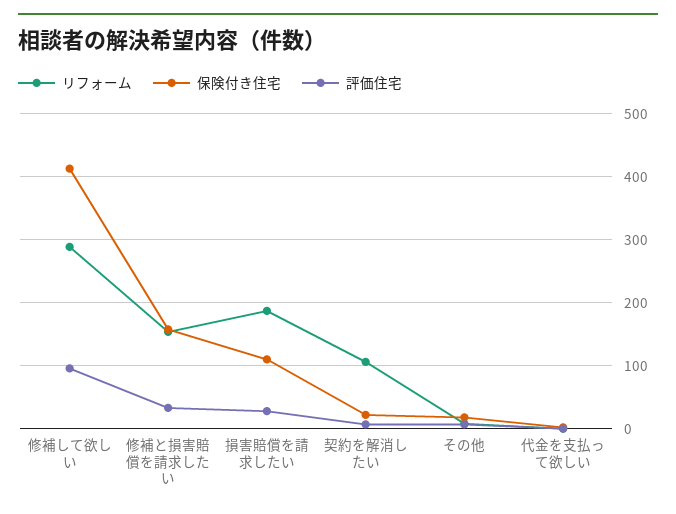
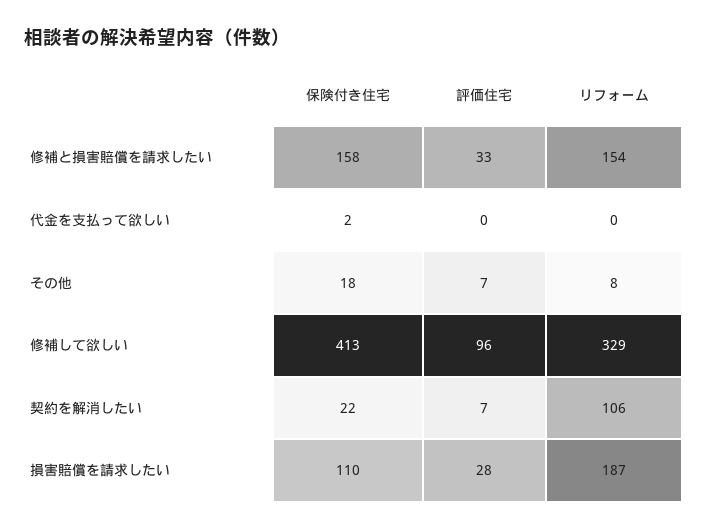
  {
    "リフォーム": {
-     "修補して欲しい": 290,
+     "修補して欲しい": 329,
      "修補と損害賠償を請求したい": 154,
      "損害賠償を請求したい": 187,
      "契約を解消したい": 106,
      "その他": 8,
      "代金を支払って欲しい": 0
    },
    "保険付き住宅": {
      "修補して欲しい": 413,
      "修補と損害賠償を請求したい": 158,
      "損害賠償を請求したい": 110,
      "契約を解消したい": 22,
      "その他": 18,
      "代金を支払って欲しい": 2
    },
    "評価住宅": {
      "修補して欲しい": 96,
      "修補と損害賠償を請求したい": 33,
      "損害賠償を請求したい": 28,
      "契約を解消したい": 7,
      "その他": 7,
      "代金を支払って欲しい": 0
    }
  }

